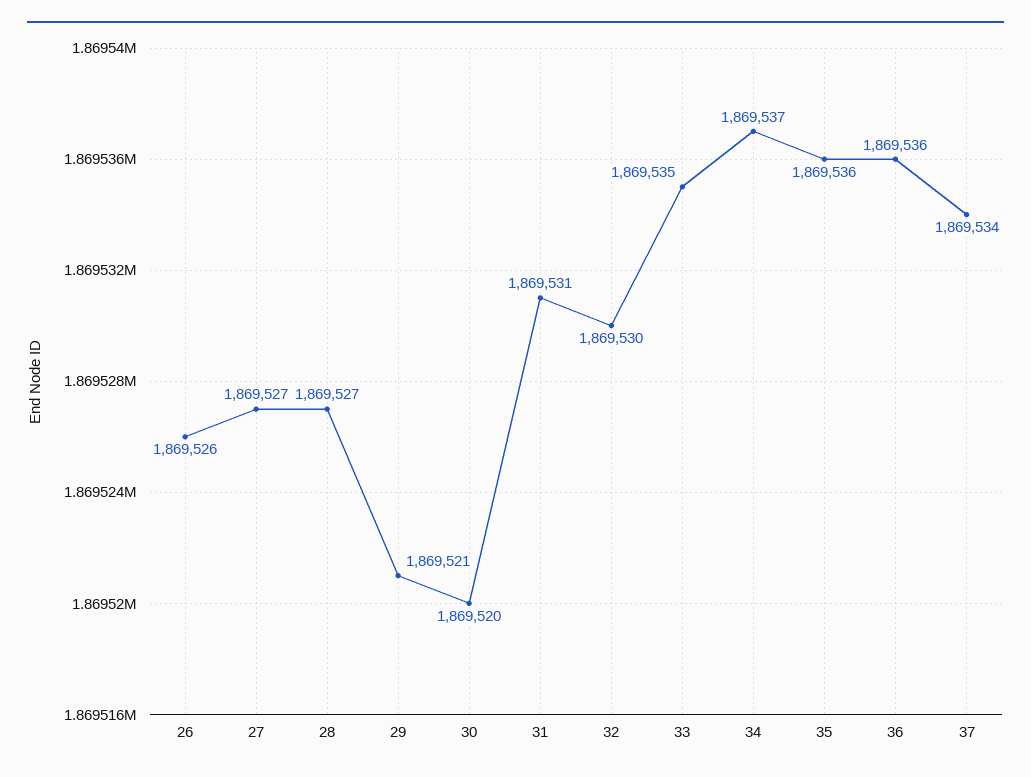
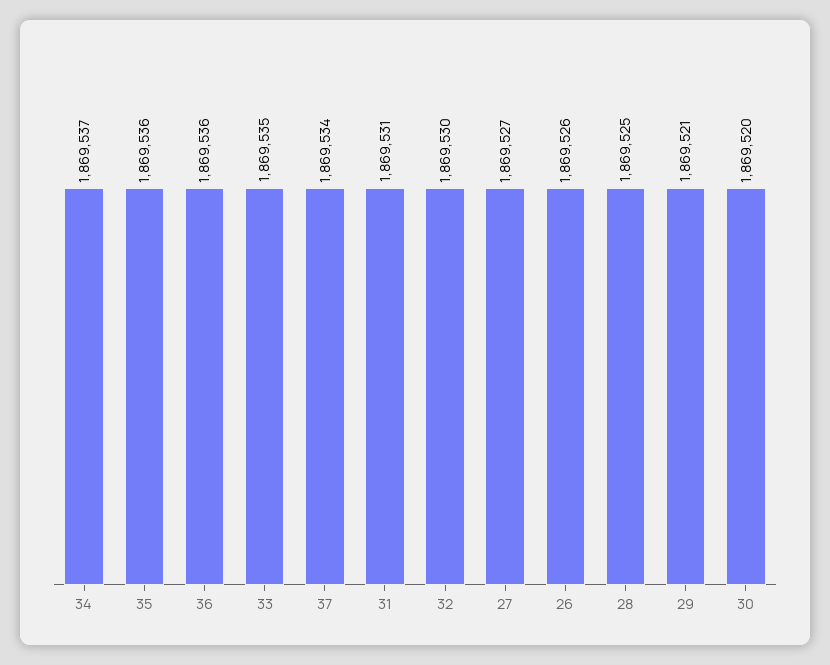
  {
    "26": 1869526,
    "27": 1869527,
-   "28": 1869527,
+   "28": 1869525,
    "29": 1869521,
    "30": 1869520,
    "31": 1869531,
    "32": 1869530,
    "33": 1869535,
    "34": 1869537,
    "35": 1869536,
    "36": 1869536,
    "37": 1869534
  }

